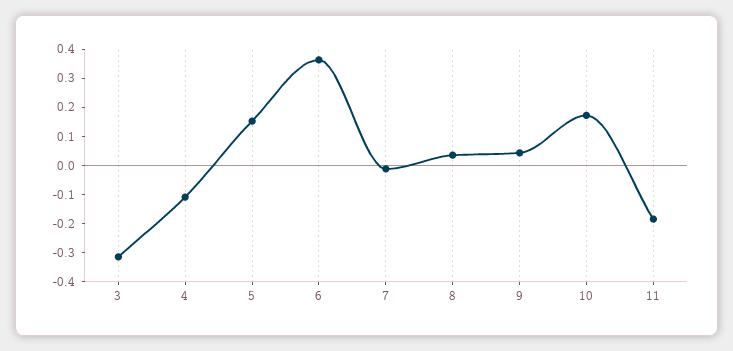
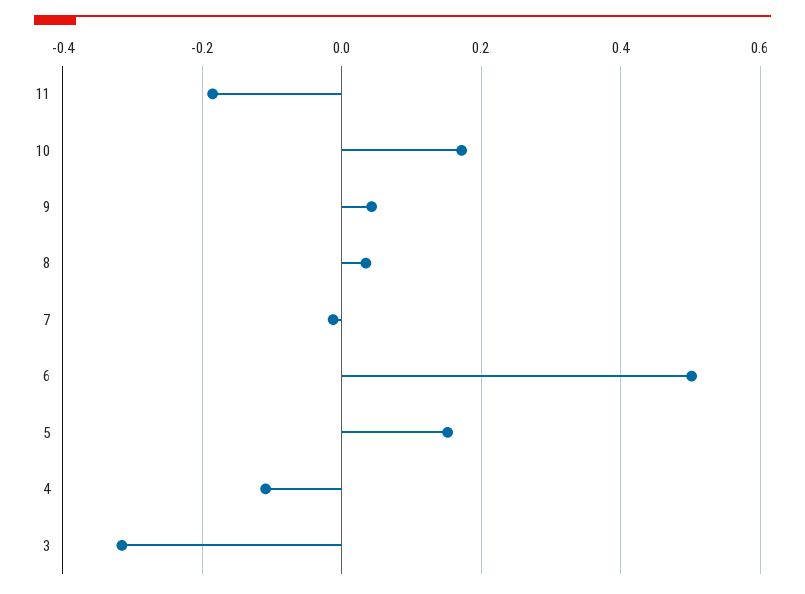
  {
    "3": -0.32,
    "4": -0.1,
    "5": 0.16,
-   "6": 0.35,
+   "6": 0.5,
    "7": -0.02,
    "8": 0.04,
    "9": 0.04,
    "10": 0.18,
    "11": -0.18
  }

